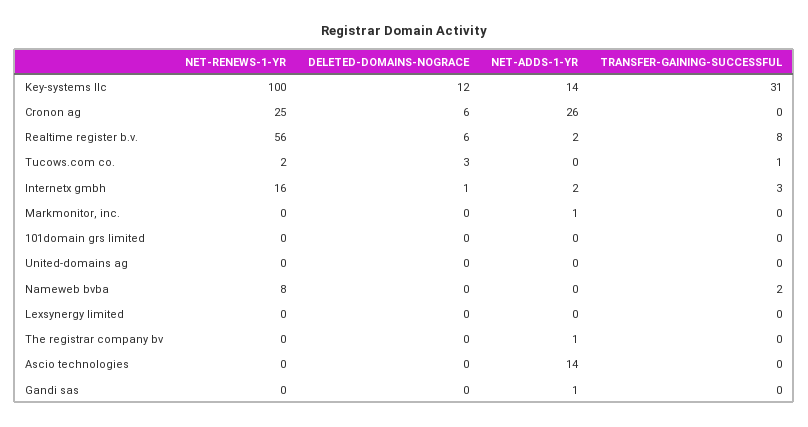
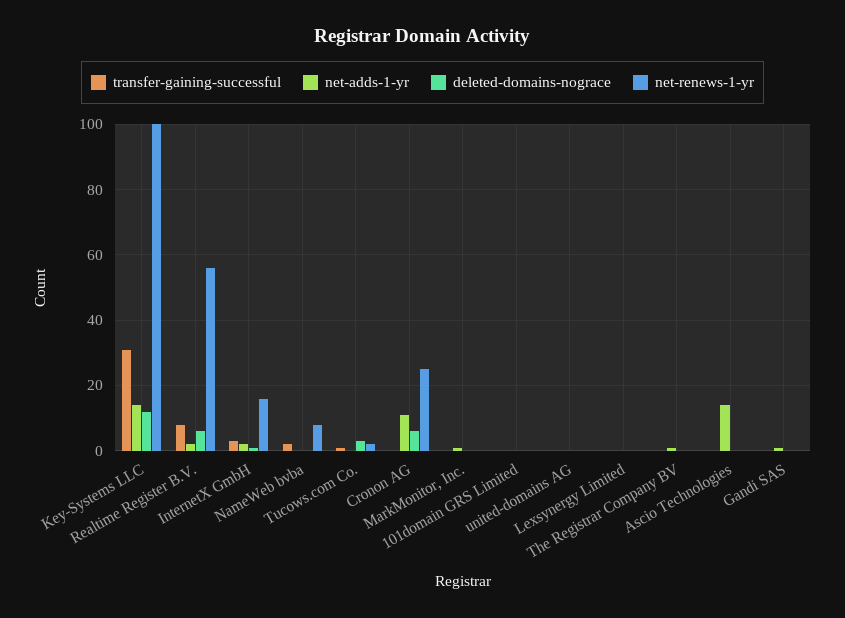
  {
    "NET-RENEWS-1-YR": {
      "Key-systems llc": 100,
      "Cronon ag": 25,
      "Realtime register b.v.": 56,
      "Tucows.com co.": 2,
      "Internetx gmbh": 16,
      "Markmonitor, inc.": 0,
      "101domain grs limited": 0,
      "United-domains ag": 0,
      "Nameweb bvba": 8,
      "Lexsynergy limited": 0,
      "The registrar company bv": 0,
      "Ascio technologies": 0,
      "Gandi sas": 0
    },
    "DELETED-DOMAINS-NOGRACE": {
      "Key-systems llc": 12,
      "Cronon ag": 6,
      "Realtime register b.v.": 6,
      "Tucows.com co.": 3,
      "Internetx gmbh": 1,
      "Markmonitor, inc.": 0,
      "101domain grs limited": 0,
      "United-domains ag": 0,
      "Nameweb bvba": 0,
      "Lexsynergy limited": 0,
      "The registrar company bv": 0,
      "Ascio technologies": 0,
      "Gandi sas": 0
    },
    "NET-ADDS-1-YR": {
      "Key-systems llc": 14,
-     "Cronon ag": 26,
+     "Cronon ag": 10,
      "Realtime register b.v.": 2,
      "Tucows.com co.": 0,
      "Internetx gmbh": 2,
      "Markmonitor, inc.": 1,
      "101domain grs limited": 0,
      "United-domains ag": 0,
      "Nameweb bvba": 0,
      "Lexsynergy limited": 0,
      "The registrar company bv": 1,
      "Ascio technologies": 14,
      "Gandi sas": 1
    },
    "TRANSFER-GAINING-SUCCESSFUL": {
      "Key-systems llc": 31,
      "Cronon ag": 0,
      "Realtime register b.v.": 8,
      "Tucows.com co.": 1,
      "Internetx gmbh": 3,
      "Markmonitor, inc.": 0,
      "101domain grs limited": 0,
      "United-domains ag": 0,
      "Nameweb bvba": 2,
      "Lexsynergy limited": 0,
      "The registrar company bv": 0,
      "Ascio technologies": 0,
      "Gandi sas": 0
    }
  }

